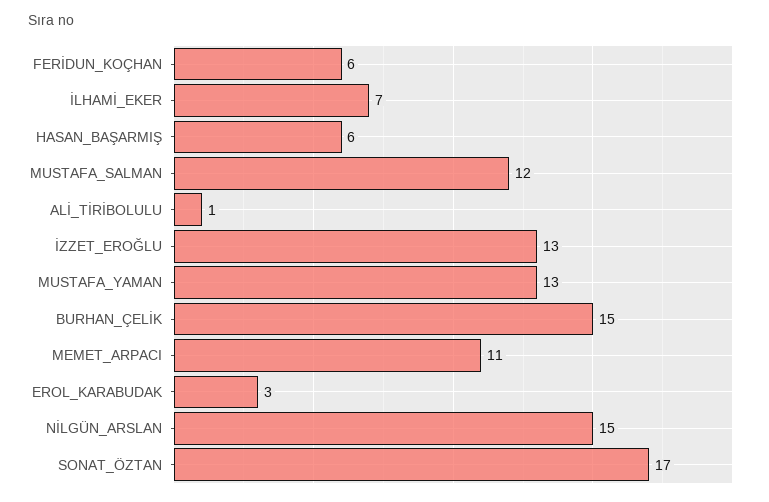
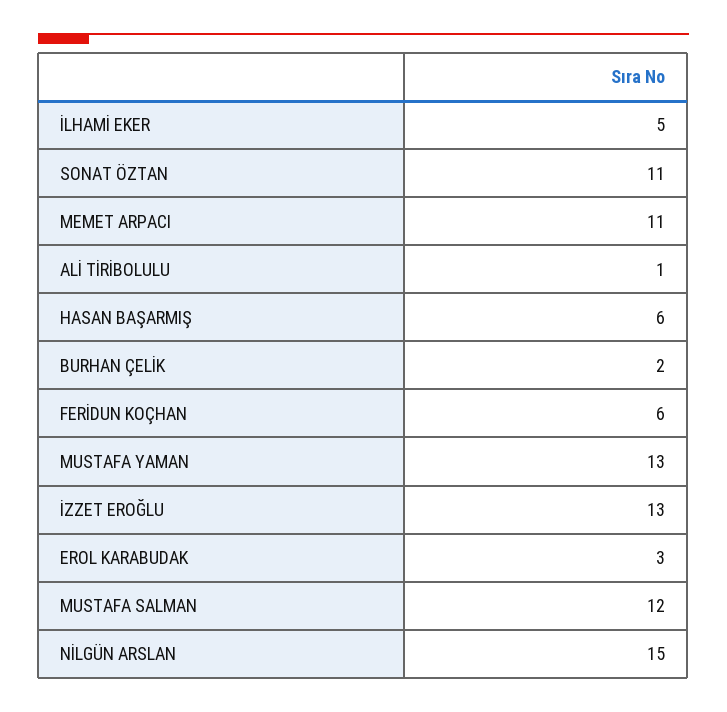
  {
    "FERİDUN_KOÇHAN": 6,
-   "İLHAMİ_EKER": 7,
+   "İLHAMİ_EKER": 5,
    "HASAN_BAŞARMIŞ": 6,
    "MUSTAFA_SALMAN": 12,
    "ALİ_TİRİBOLULU": 1,
    "İZZET_EROĞLU": 13,
    "MUSTAFA_YAMAN": 13,
-   "BURHAN_ÇELİK": 15,
+   "BURHAN_ÇELİK": 2,
    "MEMET_ARPACI": 11,
    "EROL_KARABUDAK": 3,
    "NİLGÜN_ARSLAN": 15,
-   "SONAT_ÖZTAN": 17
+   "SONAT_ÖZTAN": 11
  }

